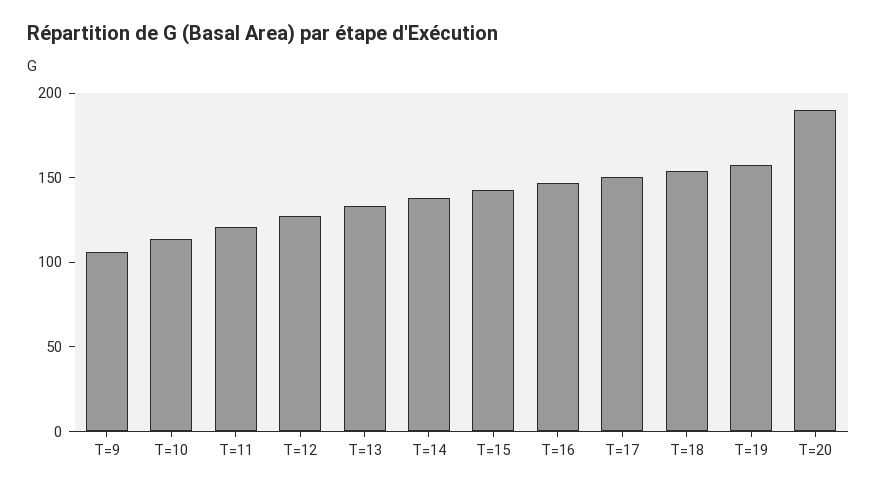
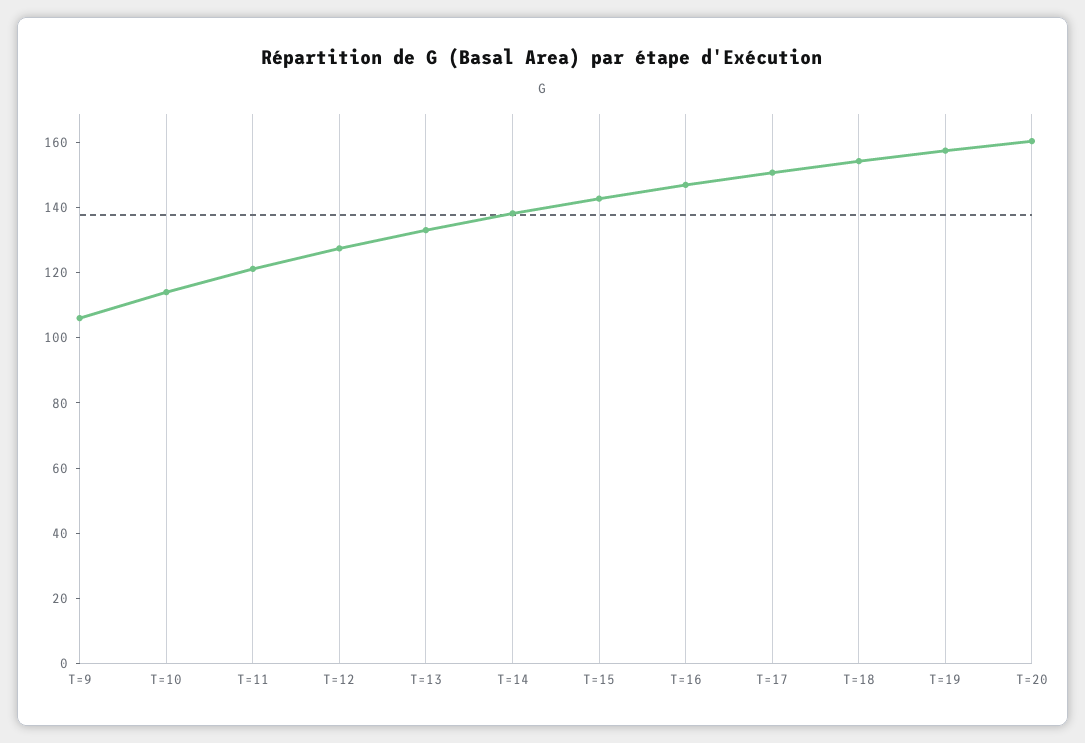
  {
    "T=9": 105,
    "T=10": 115,
    "T=11": 120,
    "T=12": 125,
    "T=13": 135,
    "T=14": 140,
    "T=15": 145,
    "T=16": 145,
    "T=17": 150,
    "T=18": 155,
    "T=19": 155,
-   "T=20": 190
+   "T=20": 160
  }

